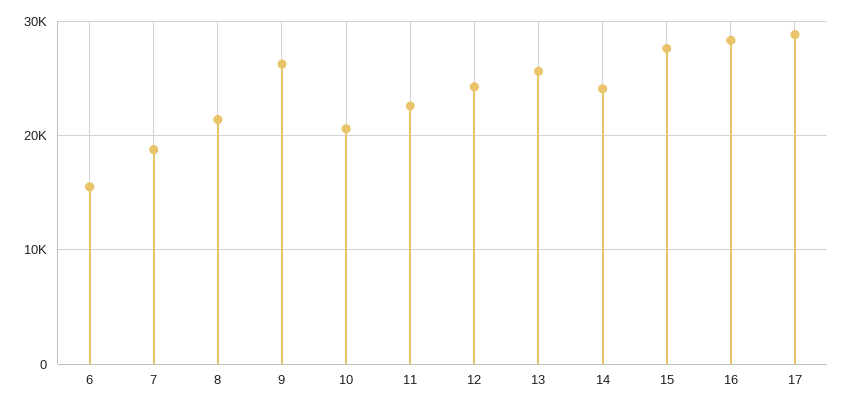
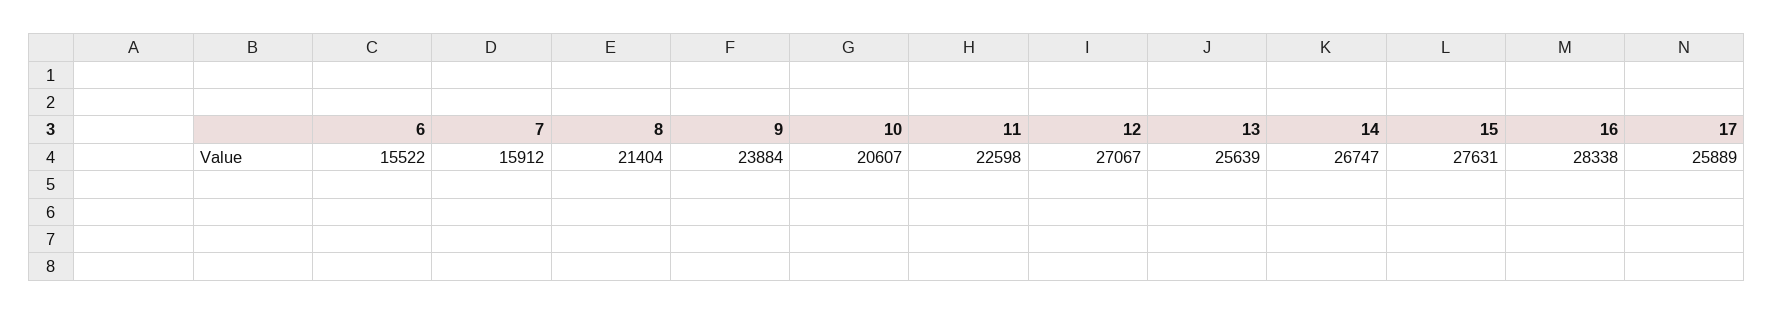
  {
    "6": 15522,
-   "7": 19000,
+   "7": 15912,
    "8": 21404,
-   "9": 26000,
+   "9": 23884,
    "10": 20607,
    "11": 22598,
-   "12": 24000,
+   "12": 27067,
    "13": 25639,
-   "14": 24000,
+   "14": 26747,
    "15": 27631,
    "16": 28338,
-   "17": 29000
+   "17": 25889
  }

